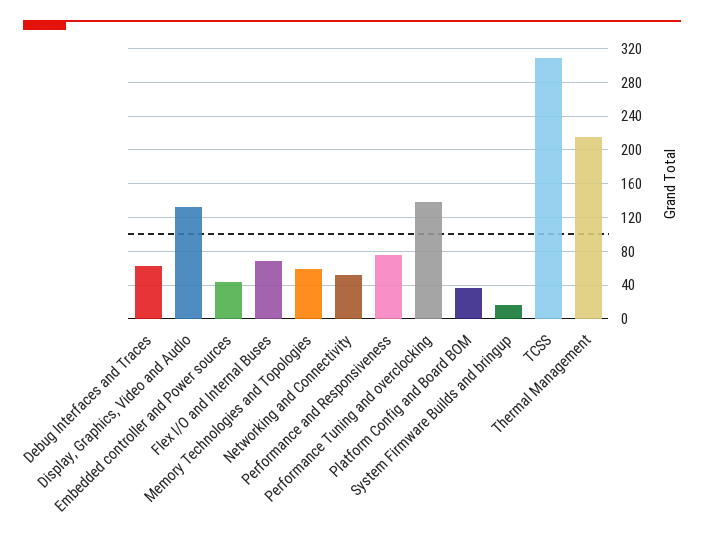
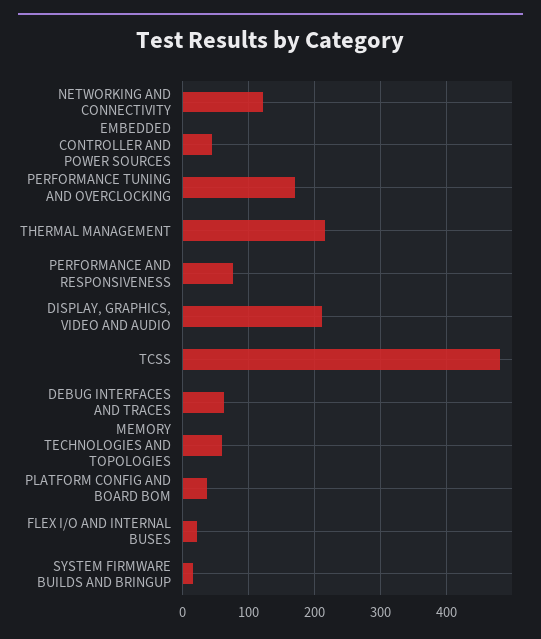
  {
    "Debug Interfaces and Traces": 60,
-   "Display, Graphics, Video and Audio": 130,
+   "Display, Graphics, Video and Audio": 210,
    "Embedded controller and Power sources": 40,
-   "Flex I/O and Internal Buses": 70,
+   "Flex I/O and Internal Buses": 20,
    "Memory Technologies and Topologies": 60,
-   "Networking and Connectivity": 50,
+   "Networking and Connectivity": 120,
    "Performance and Responsiveness": 80,
-   "Performance Tuning and overclocking": 140,
+   "Performance Tuning and overclocking": 170,
    "Platform Config and Board BOM": 40,
    "System Firmware Builds and bringup": 20,
-   "TCSS": 310,
+   "TCSS": 480,
    "Thermal Management": 220
  }

